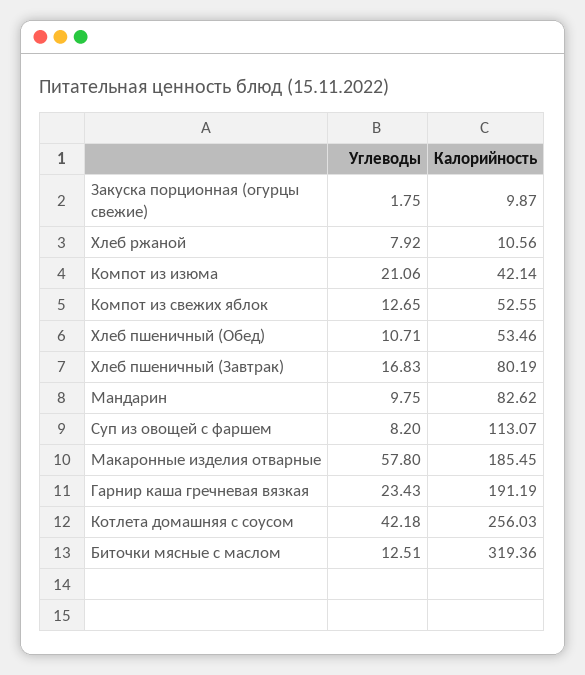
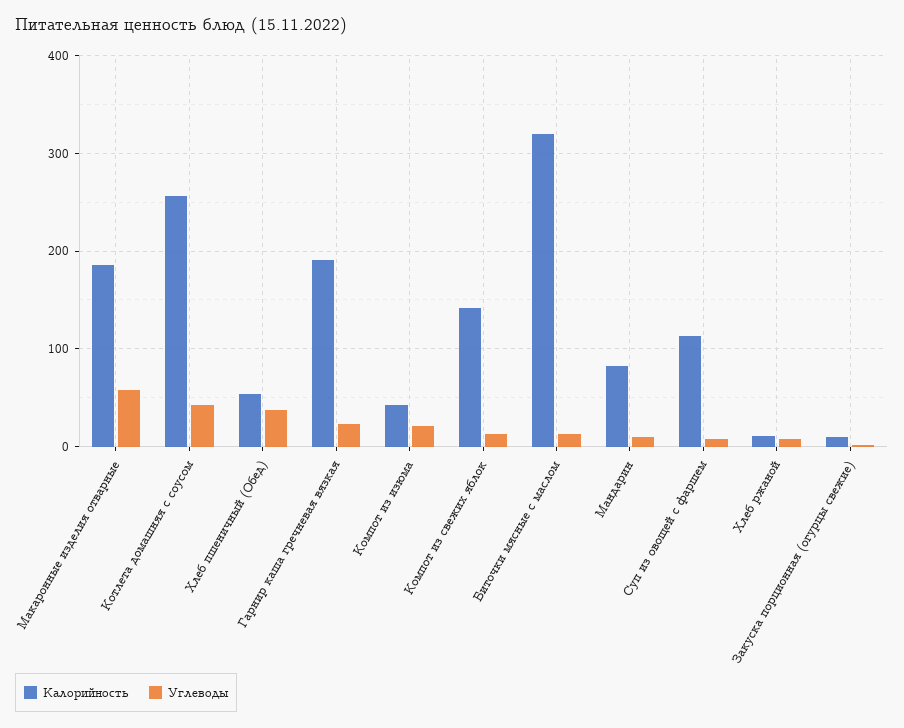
  {
    "Углеводы": {
      "Закуска порционная (огурцы свежие)": 1.75,
      "Хлеб ржаной": 7.92,
      "Компот из изюма": 21.06,
      "Компот из свежих яблок": 12.65,
-     "Хлеб пшеничный (Обед)": 10.71,
+     "Хлеб пшеничный (Обед)": 40,
-     "Хлеб пшеничный (Завтрак)": 16.83,
      "Мандарин": 9.75,
      "Суп из овощей с фаршем": 8.2,
      "Макаронные изделия отварные": 57.8,
      "Гарнир каша гречневая вязкая": 23.43,
      "Котлета домашняя с соусом": 42.18,
      "Биточки мясные с маслом": 12.51
    },
    "Калорийность": {
      "Закуска порционная (огурцы свежие)": 9.87,
      "Хлеб ржаной": 10.56,
      "Компот из изюма": 42.14,
-     "Компот из свежих яблок": 52.55,
+     "Компот из свежих яблок": 140,
      "Хлеб пшеничный (Обед)": 53.46,
-     "Хлеб пшеничный (Завтрак)": 80.19,
      "Мандарин": 82.62,
      "Суп из овощей с фаршем": 113.07,
      "Макаронные изделия отварные": 185.45,
      "Гарнир каша гречневая вязкая": 191.19,
      "Котлета домашняя с соусом": 256.03,
      "Биточки мясные с маслом": 319.36
    }
  }

